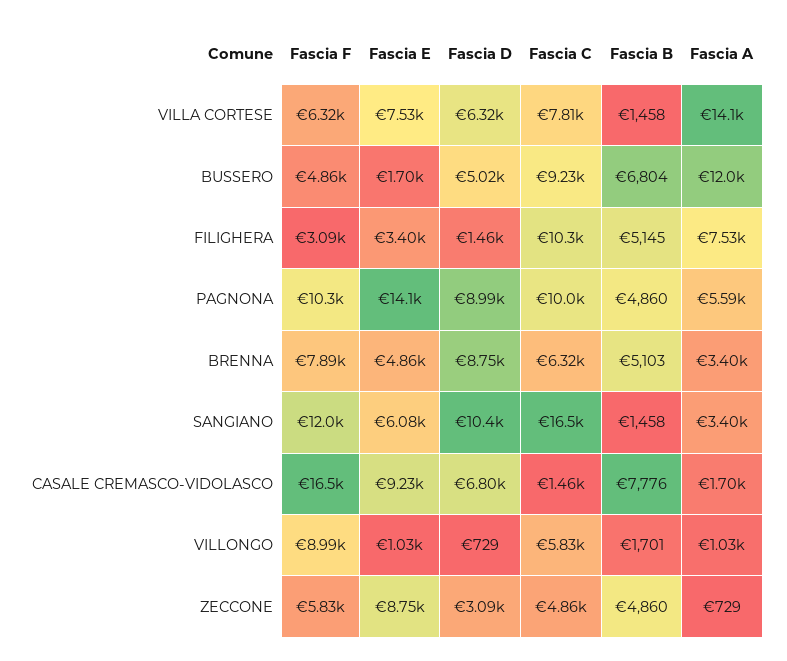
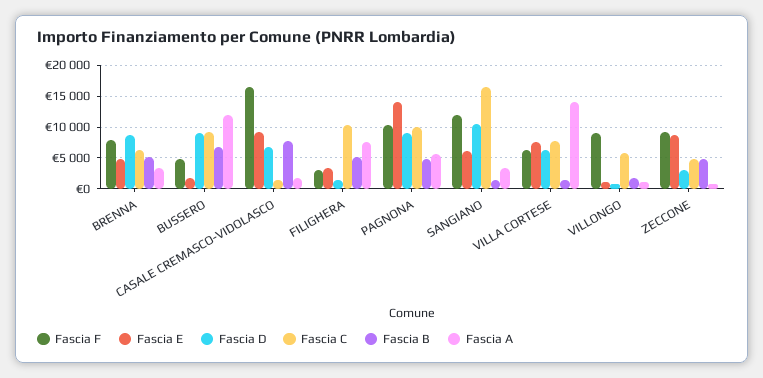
  {
    "Fascia F": {
      "VILLA CORTESE": 6320,
      "BUSSERO": 4860,
      "FILIGHERA": 3090,
      "PAGNONA": 10300,
      "BRENNA": 7890,
      "SANGIANO": 12000,
      "CASALE CREMASCO-VIDOLASCO": 16500,
      "VILLONGO": 8990,
-     "ZECCONE": 5830
+     "ZECCONE": 9000
    },
    "Fascia E": {
      "VILLA CORTESE": 7530,
      "BUSSERO": 1700,
      "FILIGHERA": 3400,
      "PAGNONA": 14100,
      "BRENNA": 4860,
      "SANGIANO": 6080,
      "CASALE CREMASCO-VIDOLASCO": 9230,
      "VILLONGO": 1030,
      "ZECCONE": 8750
    },
    "Fascia D": {
      "VILLA CORTESE": 6320,
-     "BUSSERO": 5020,
+     "BUSSERO": 9000,
      "FILIGHERA": 1460,
      "PAGNONA": 8990,
      "BRENNA": 8750,
      "SANGIANO": 10400,
      "CASALE CREMASCO-VIDOLASCO": 6800,
      "VILLONGO": 729,
      "ZECCONE": 3090
    },
    "Fascia C": {
      "VILLA CORTESE": 7810,
      "BUSSERO": 9230,
      "FILIGHERA": 10300,
      "PAGNONA": 10000,
      "BRENNA": 6320,
      "SANGIANO": 16500,
      "CASALE CREMASCO-VIDOLASCO": 1460,
      "VILLONGO": 5830,
      "ZECCONE": 4860
    },
    "Fascia B": {
      "VILLA CORTESE": 1458,
      "BUSSERO": 6804,
      "FILIGHERA": 5145,
      "PAGNONA": 4860,
      "BRENNA": 5103,
      "SANGIANO": 1458,
      "CASALE CREMASCO-VIDOLASCO": 7776,
      "VILLONGO": 1701,
      "ZECCONE": 4860
    },
    "Fascia A": {
      "VILLA CORTESE": 14100,
      "BUSSERO": 12000,
      "FILIGHERA": 7530,
      "PAGNONA": 5590,
      "BRENNA": 3400,
      "SANGIANO": 3400,
      "CASALE CREMASCO-VIDOLASCO": 1700,
      "VILLONGO": 1030,
      "ZECCONE": 729
    }
  }

